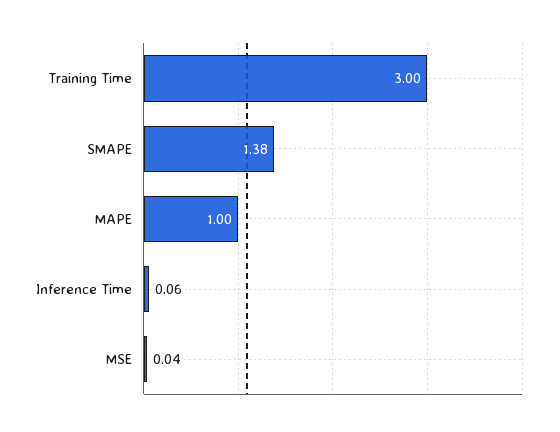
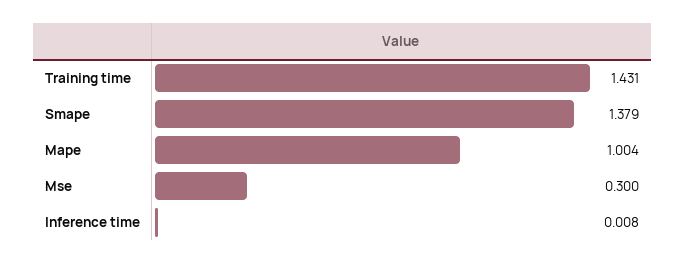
  {
-   "Training Time": 3,
+   "Training Time": 1.431,
    "SMAPE": 1.379,
    "MAPE": 1.004,
-   "Inference Time": 0.06,
+   "Inference Time": 0.008,
-   "MSE": 0.04
+   "MSE": 0.3
  }

